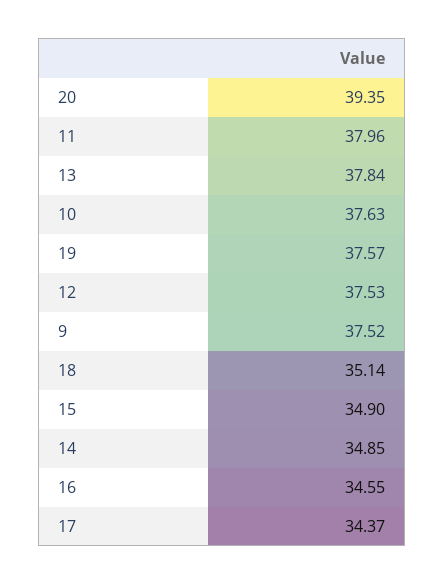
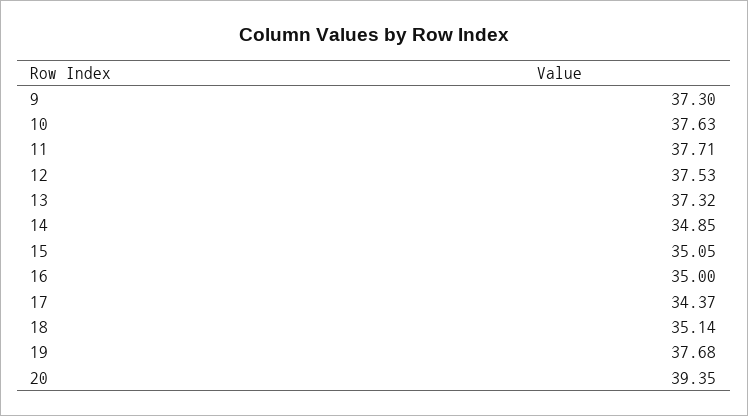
  {
    "20": 39.35,
-   "11": 37.96,
+   "11": 37.71,
-   "13": 37.84,
+   "13": 37.32,
    "10": 37.63,
-   "19": 37.57,
+   "19": 37.68,
    "12": 37.53,
-   "9": 37.52,
+   "9": 37.3,
    "18": 35.14,
-   "15": 34.9,
+   "15": 35.05,
    "14": 34.85,
-   "16": 34.55,
+   "16": 35,
    "17": 34.37
  }

